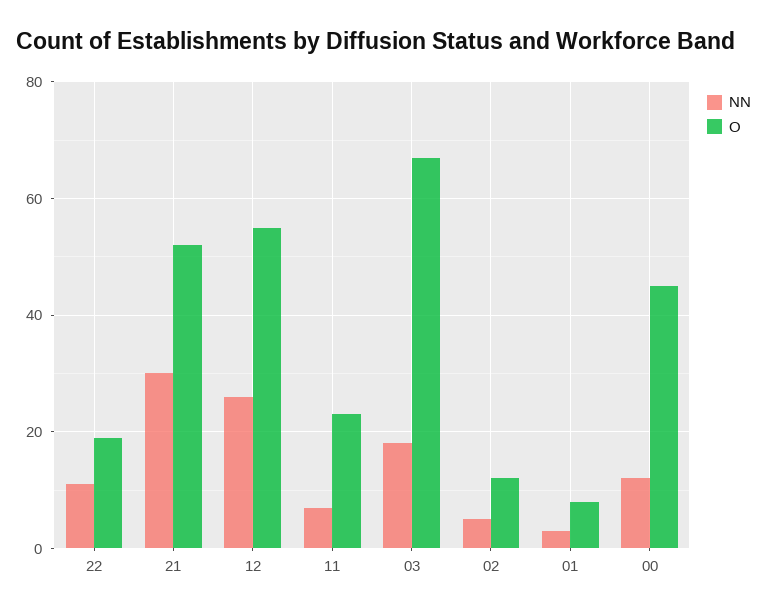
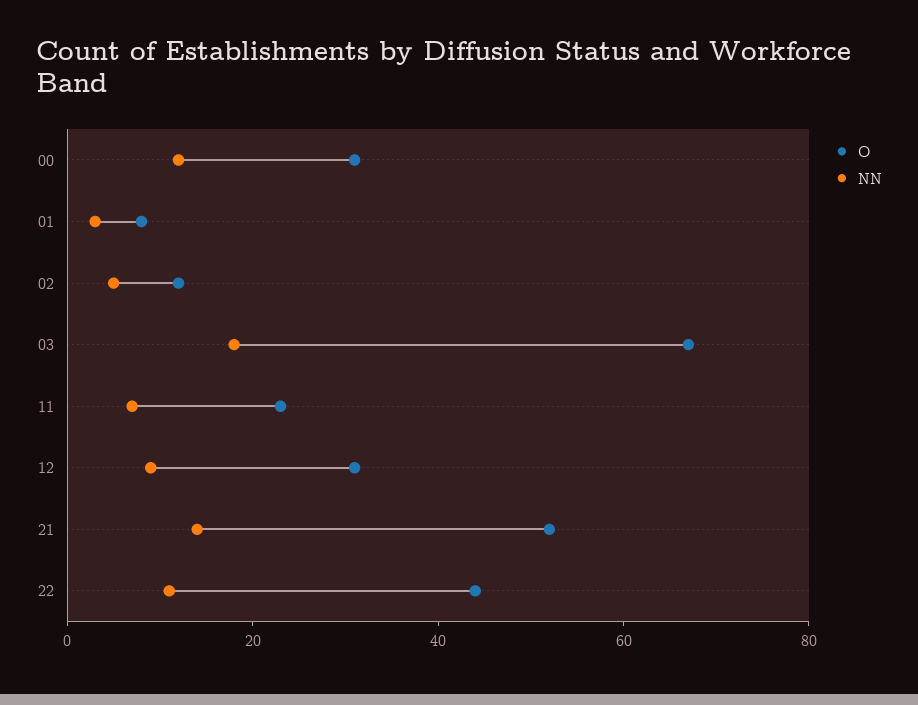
  {
    "NN": {
      "22": 10,
-     "21": 30,
+     "21": 15,
-     "12": 25,
+     "12": 10,
      "11": 5,
      "03": 20,
      "02": 5,
      "01": 5,
      "00": 10
    },
    "O": {
-     "22": 20,
+     "22": 45,
      "21": 50,
-     "12": 55,
+     "12": 30,
      "11": 25,
      "03": 65,
      "02": 10,
      "01": 10,
-     "00": 45
+     "00": 30
    }
  }

